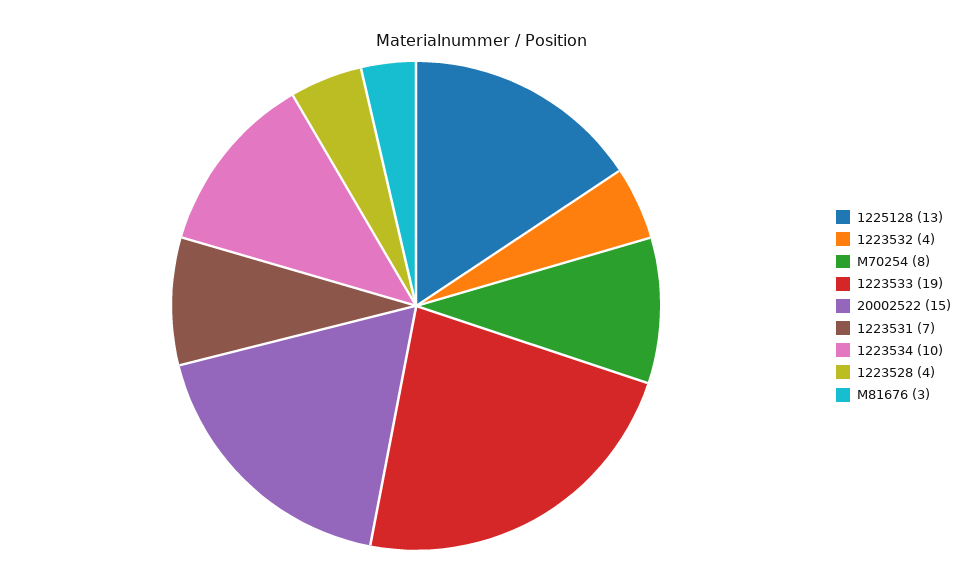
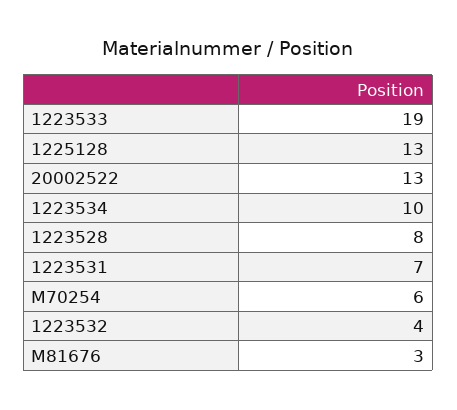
  {
    "1225128": 13,
    "1223532": 4,
-   "M70254": 8,
+   "M70254": 6,
    "1223533": 19,
-   "20002522": 15,
+   "20002522": 13,
    "1223531": 7,
    "1223534": 10,
-   "1223528": 4,
+   "1223528": 8,
    "M81676": 3
  }

